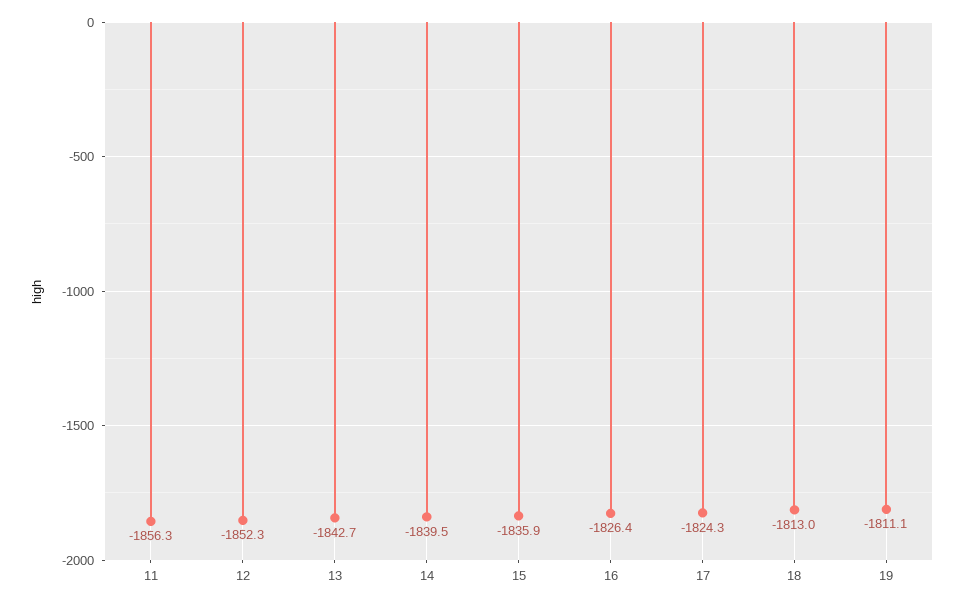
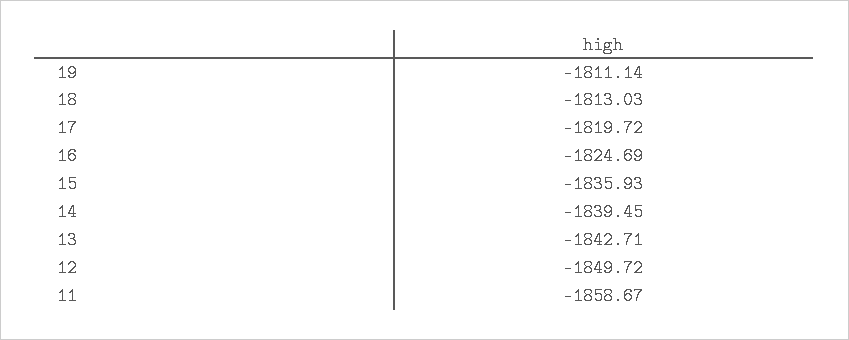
  {
-   "11": -1856.3,
+   "11": -1858.67,
-   "12": -1852.3,
+   "12": -1849.72,
    "13": -1842.71,
    "14": -1839.45,
    "15": -1835.93,
-   "16": -1826.4,
+   "16": -1824.69,
-   "17": -1824.3,
+   "17": -1819.72,
    "18": -1813.03,
    "19": -1811.14
  }

